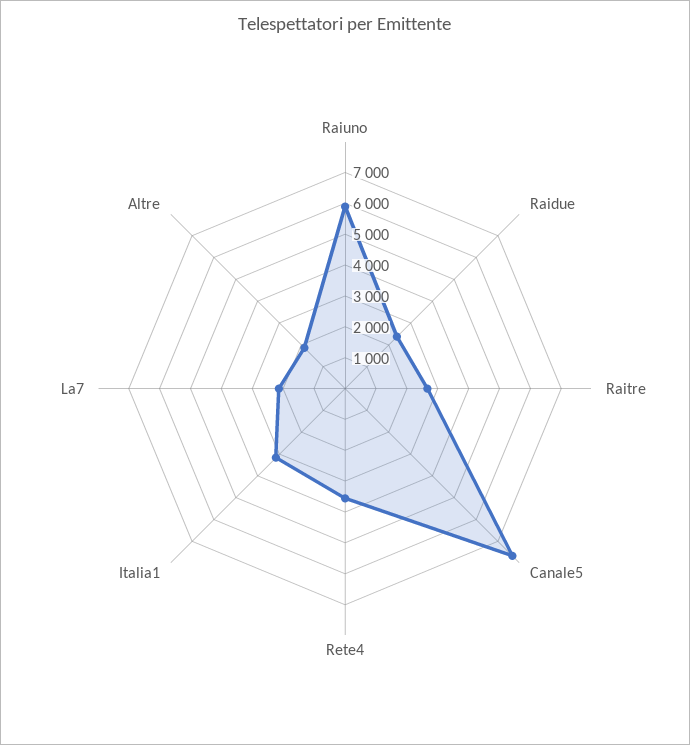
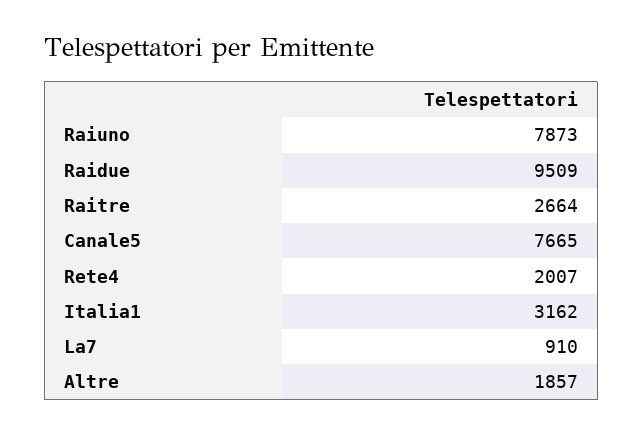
  {
-   "Raiuno": 6000,
+   "Raiuno": 7873,
-   "Raidue": 2500,
+   "Raidue": 9509,
    "Raitre": 2664,
    "Canale5": 7665,
-   "Rete4": 3500,
+   "Rete4": 2007,
    "Italia1": 3162,
-   "La7": 2000,
+   "La7": 910,
    "Altre": 1857
  }

